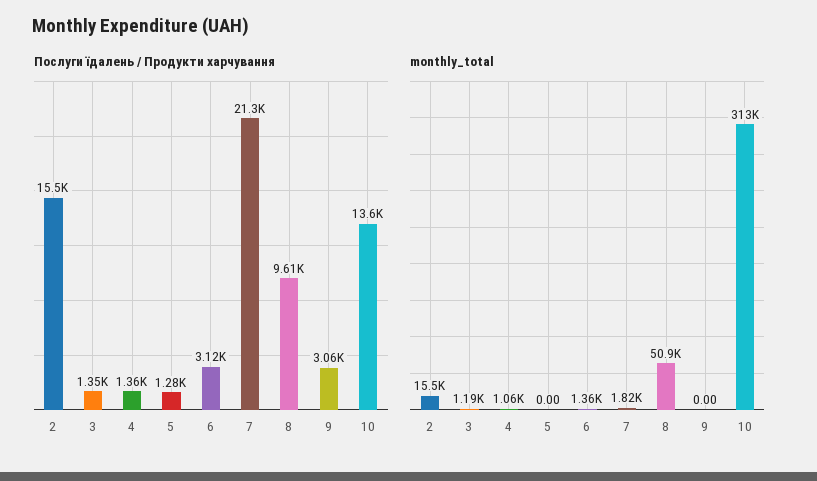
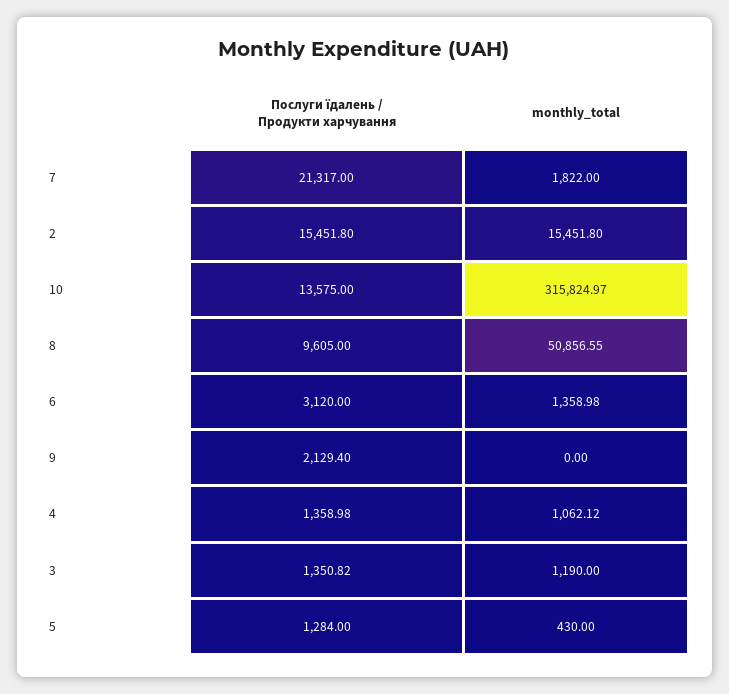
  {
    "Послуги їдалень / Продукти харчування": {
      "2": 15451.8,
      "3": 1350.82,
      "4": 1358.98,
      "5": 1284,
      "6": 3120,
      "7": 21317,
      "8": 9605,
-     "9": 3060,
+     "9": 2129.4,
      "10": 13575
    },
    "monthly_total": {
      "2": 15451.8,
      "3": 1190,
      "4": 1062.12,
-     "5": 0,
+     "5": 430,
      "6": 1358.98,
      "7": 1822,
      "8": 50856.55,
      "9": 0,
-     "10": 313000
+     "10": 315824.97
    }
  }

